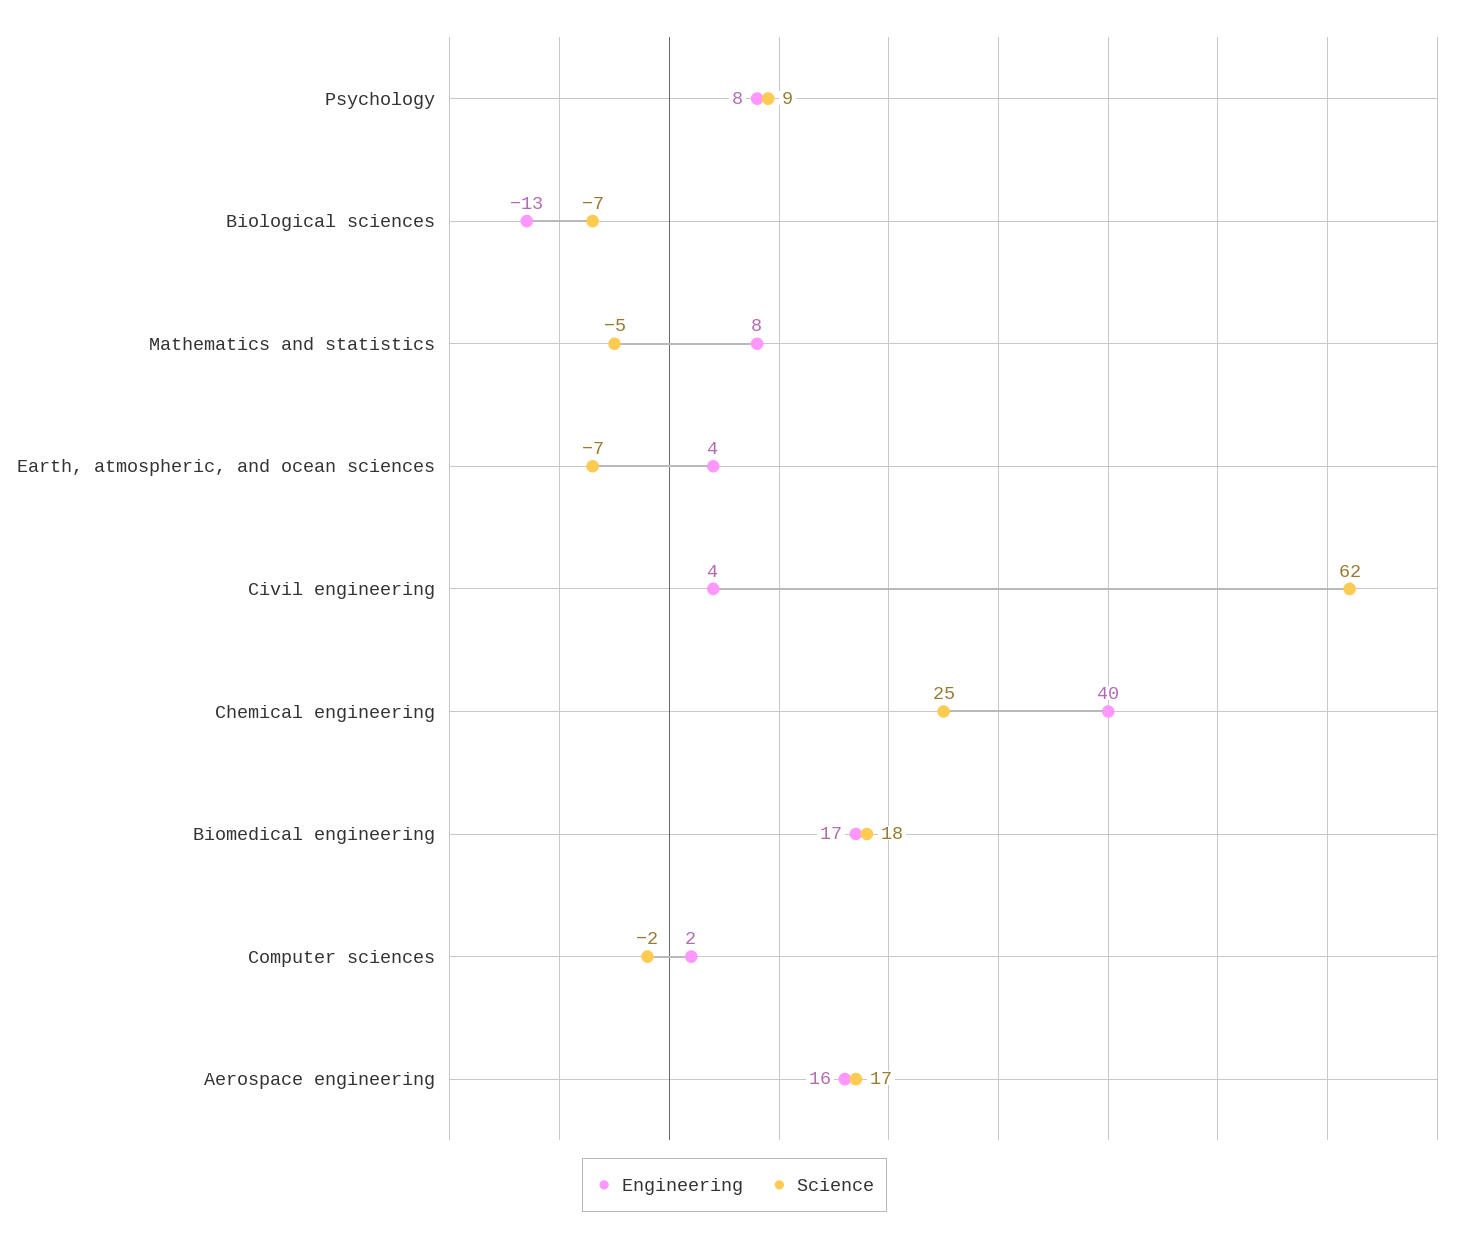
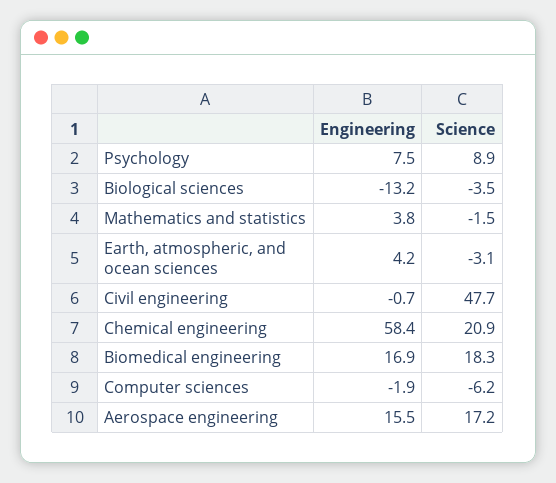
  {
    "Engineering": {
      "Psychology": 7.5,
      "Biological sciences": -13.2,
-     "Mathematics and statistics": 8,
+     "Mathematics and statistics": 3.8,
      "Earth, atmospheric, and ocean sciences": 4.2,
-     "Civil engineering": 4,
+     "Civil engineering": -0.7,
-     "Chemical engineering": 40,
+     "Chemical engineering": 58.4,
      "Biomedical engineering": 16.9,
-     "Computer sciences": 2,
+     "Computer sciences": -1.9,
      "Aerospace engineering": 15.5
    },
    "Science": {
      "Psychology": 8.9,
-     "Biological sciences": -7,
+     "Biological sciences": -3.5,
-     "Mathematics and statistics": -5,
+     "Mathematics and statistics": -1.5,
-     "Earth, atmospheric, and ocean sciences": -7,
+     "Earth, atmospheric, and ocean sciences": -3.1,
-     "Civil engineering": 62,
+     "Civil engineering": 47.7,
-     "Chemical engineering": 25,
+     "Chemical engineering": 20.9,
      "Biomedical engineering": 18.3,
-     "Computer sciences": -2,
+     "Computer sciences": -6.2,
      "Aerospace engineering": 17.2
    }
  }

